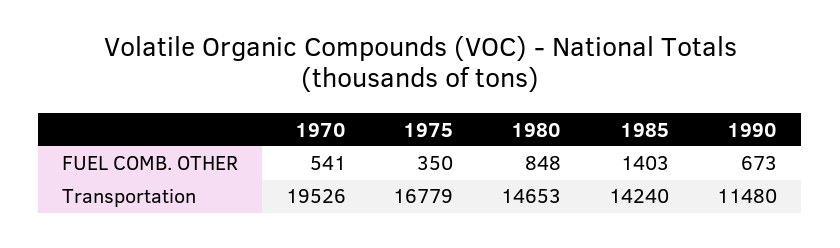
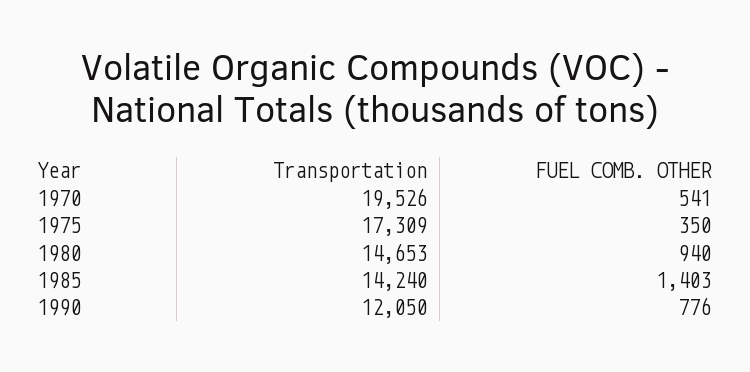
  {
    "1970": {
      "FUEL COMB. OTHER": 541,
      "Transportation": 19526
    },
    "1975": {
      "FUEL COMB. OTHER": 350,
-     "Transportation": 16779
+     "Transportation": 17309
    },
    "1980": {
-     "FUEL COMB. OTHER": 848,
+     "FUEL COMB. OTHER": 940,
      "Transportation": 14653
    },
    "1985": {
      "FUEL COMB. OTHER": 1403,
      "Transportation": 14240
    },
    "1990": {
-     "FUEL COMB. OTHER": 673,
+     "FUEL COMB. OTHER": 776,
-     "Transportation": 11480
+     "Transportation": 12050
    }
  }

